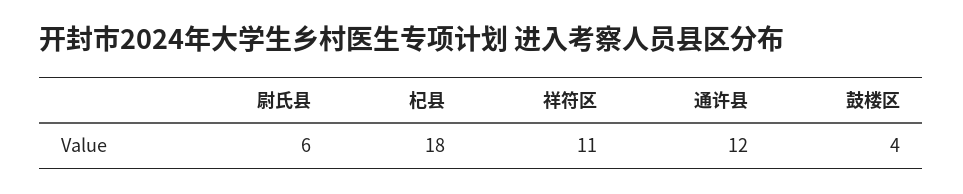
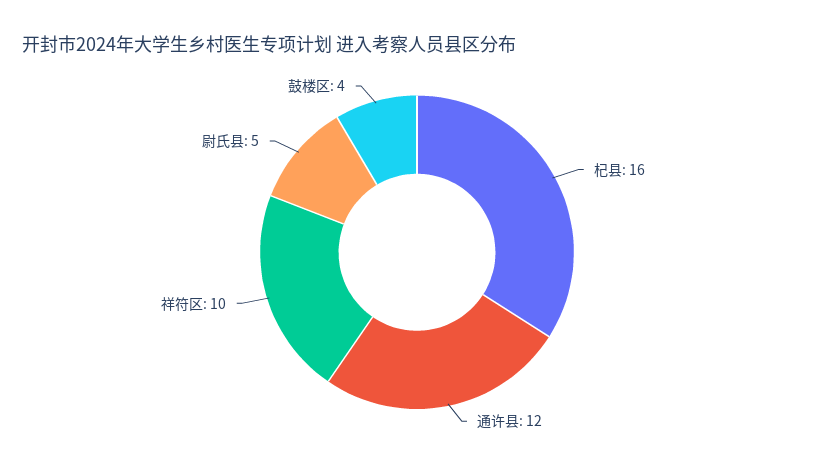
  {
-   "尉氏县": 6,
+   "尉氏县": 5,
-   "杞县": 18,
+   "杞县": 16,
-   "祥符区": 11,
+   "祥符区": 10,
    "通许县": 12,
    "鼓楼区": 4
  }

